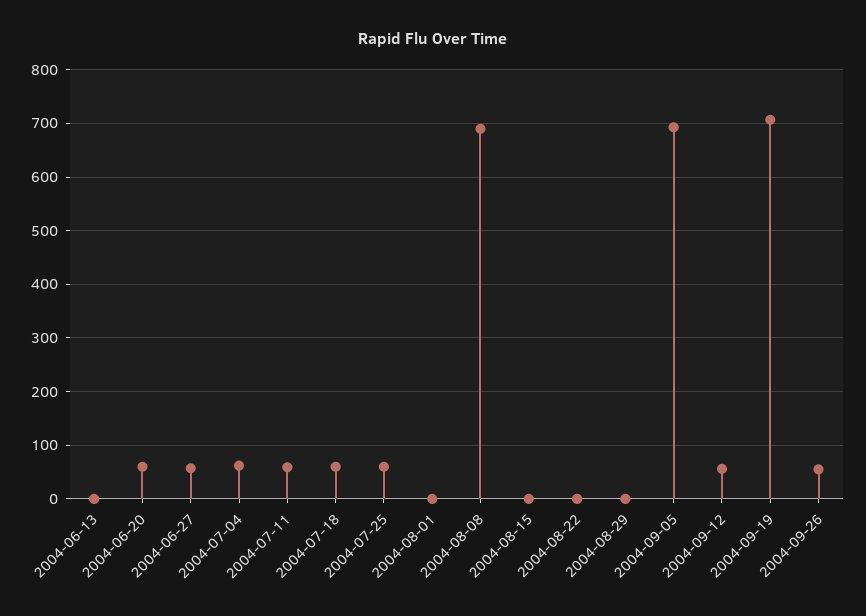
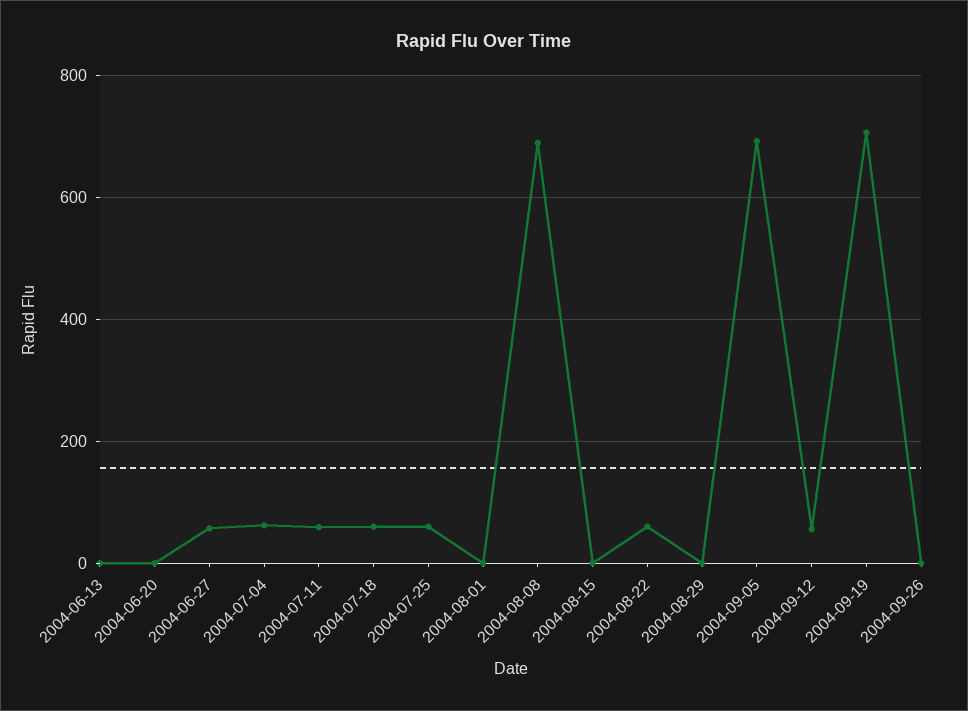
  {
    "2004-06-13": 0,
-   "2004-06-20": 60,
+   "2004-06-20": 0,
    "2004-06-27": 60,
    "2004-07-04": 60,
    "2004-07-11": 60,
    "2004-07-18": 60,
    "2004-07-25": 60,
    "2004-08-01": 0,
    "2004-08-08": 700,
    "2004-08-15": 0,
-   "2004-08-22": 0,
+   "2004-08-22": 60,
    "2004-08-29": 0,
    "2004-09-05": 700,
    "2004-09-12": 60,
    "2004-09-19": 700,
-   "2004-09-26": 60
+   "2004-09-26": 0
  }

